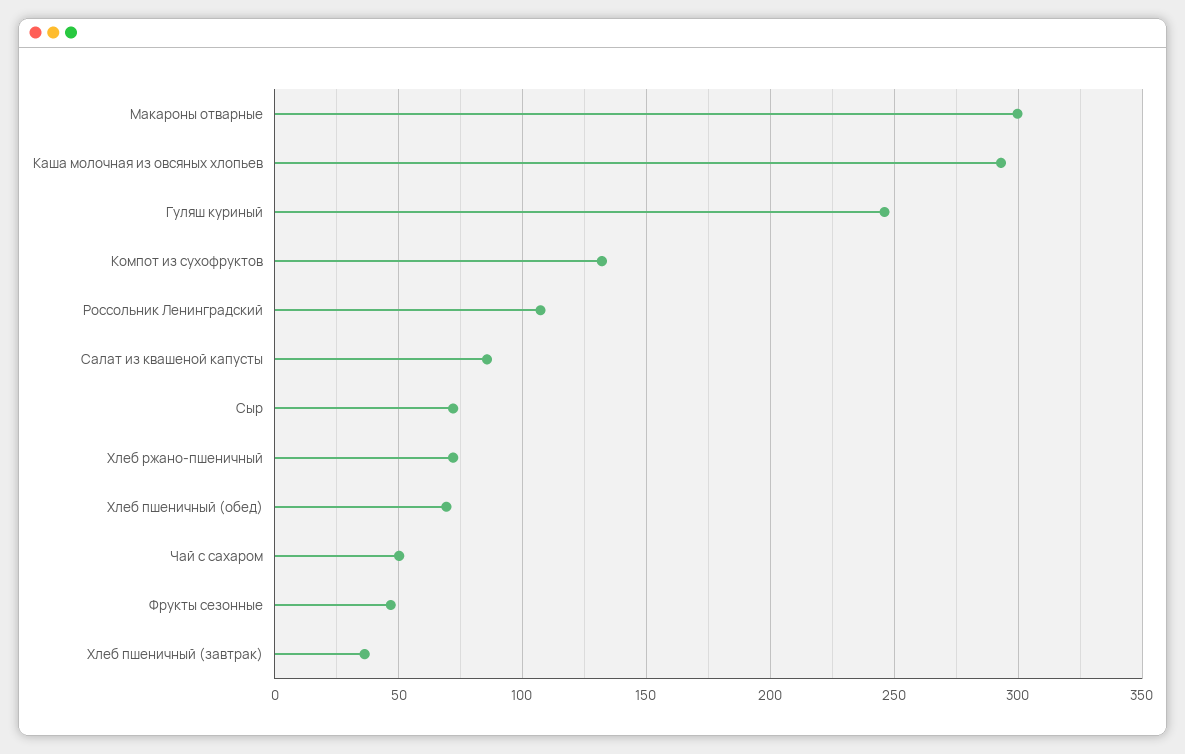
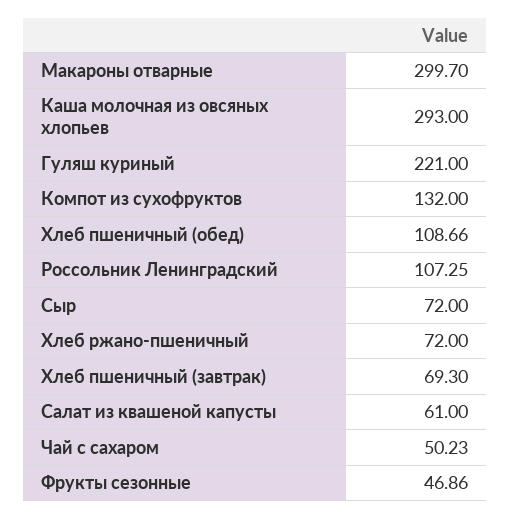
  {
    "Макароны отварные": 299.7,
    "Каша молочная из овсяных хлопьев": 293,
-   "Гуляш куриный": 245,
+   "Гуляш куриный": 221,
    "Компот из сухофруктов": 132,
    "Россольник Ленинградский": 107.25,
-   "Салат из квашеной капусты": 85,
+   "Салат из квашеной капусты": 61,
    "Сыр": 72,
    "Хлеб ржано-пшеничный": 72,
-   "Хлеб пшеничный (обед)": 70,
+   "Хлеб пшеничный (обед)": 108.66,
    "Чай с сахаром": 50.23,
    "Фрукты сезонные": 46.86,
-   "Хлеб пшеничный (завтрак)": 35
+   "Хлеб пшеничный (завтрак)": 69.3
  }

